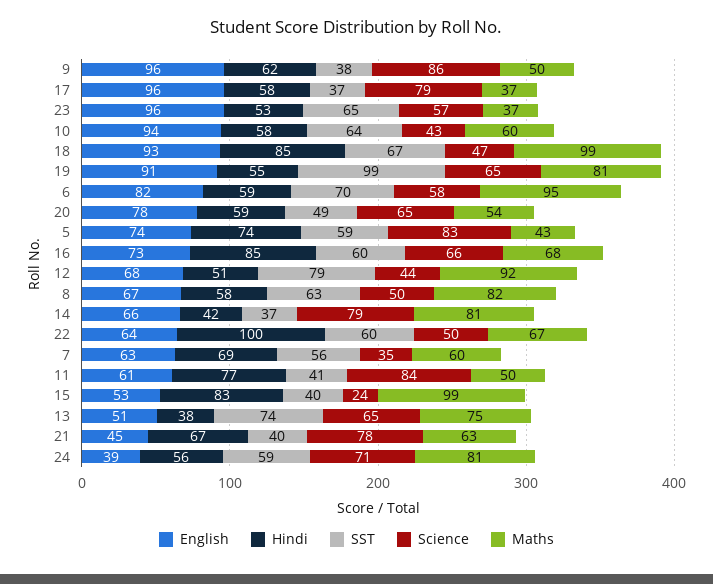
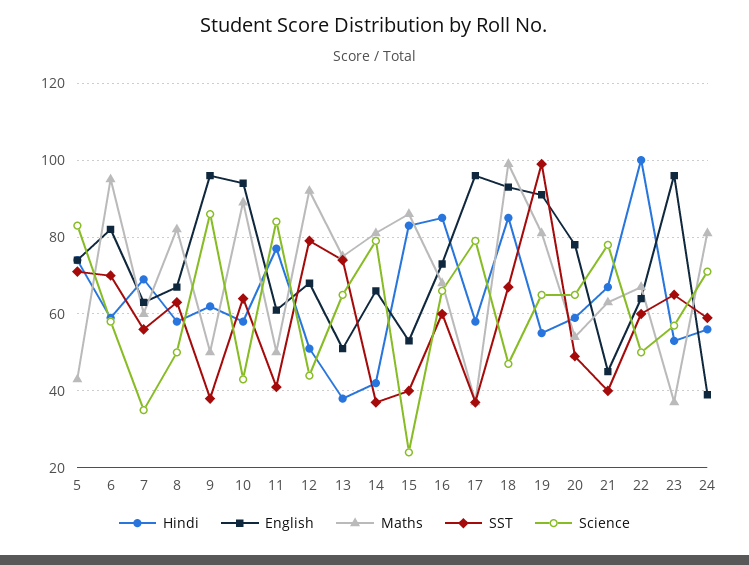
  {
    "English": {
      "9": 96,
      "17": 96,
      "23": 96,
      "10": 94,
      "18": 93,
      "19": 91,
      "6": 82,
      "20": 78,
      "5": 74,
      "16": 73,
      "12": 68,
      "8": 67,
      "14": 66,
      "22": 64,
      "7": 63,
      "11": 61,
      "15": 53,
      "13": 51,
      "21": 45,
      "24": 39
    },
    "Hindi": {
      "9": 62,
      "17": 58,
      "23": 53,
      "10": 58,
      "18": 85,
      "19": 55,
      "6": 59,
      "20": 59,
      "5": 74,
      "16": 85,
      "12": 51,
      "8": 58,
      "14": 42,
      "22": 100,
      "7": 69,
      "11": 77,
      "15": 83,
      "13": 38,
      "21": 67,
      "24": 56
    },
    "SST": {
      "9": 38,
      "17": 37,
      "23": 65,
      "10": 64,
      "18": 67,
      "19": 99,
      "6": 70,
      "20": 49,
-     "5": 59,
+     "5": 70,
      "16": 60,
      "12": 79,
      "8": 63,
      "14": 37,
      "22": 60,
      "7": 56,
      "11": 41,
      "15": 40,
      "13": 74,
      "21": 40,
      "24": 59
    },
    "Science": {
      "9": 86,
      "17": 79,
      "23": 57,
      "10": 43,
      "18": 47,
      "19": 65,
      "6": 58,
      "20": 65,
      "5": 83,
      "16": 66,
      "12": 44,
      "8": 50,
      "14": 79,
      "22": 50,
      "7": 35,
      "11": 84,
      "15": 24,
      "13": 65,
      "21": 78,
      "24": 71
    },
    "Maths": {
      "9": 50,
      "17": 37,
      "23": 37,
-     "10": 60,
+     "10": 90,
      "18": 99,
      "19": 81,
      "6": 95,
      "20": 54,
      "5": 43,
      "16": 68,
      "12": 92,
      "8": 82,
      "14": 81,
      "22": 67,
      "7": 60,
      "11": 50,
-     "15": 99,
+     "15": 85,
      "13": 75,
      "21": 63,
      "24": 81
    }
  }

